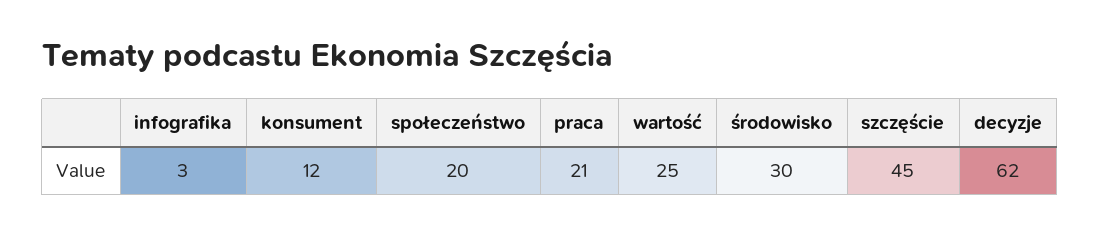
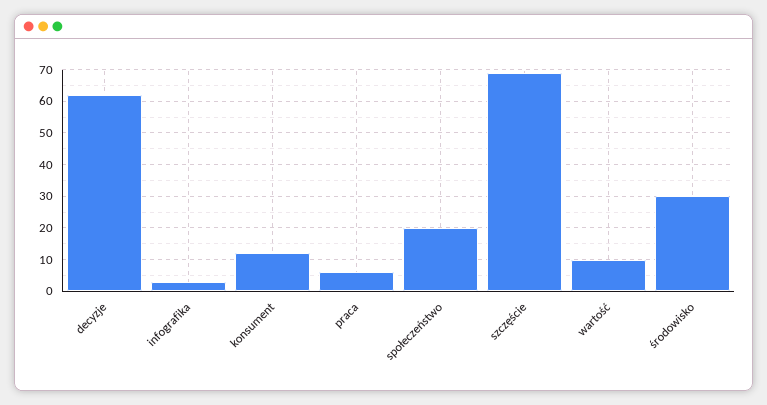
  {
    "infografika": 3,
    "konsument": 12,
    "społeczeństwo": 20,
-   "praca": 21,
+   "praca": 5,
-   "wartość": 25,
+   "wartość": 10,
    "środowisko": 30,
-   "szczęście": 45,
+   "szczęście": 70,
    "decyzje": 62
  }

